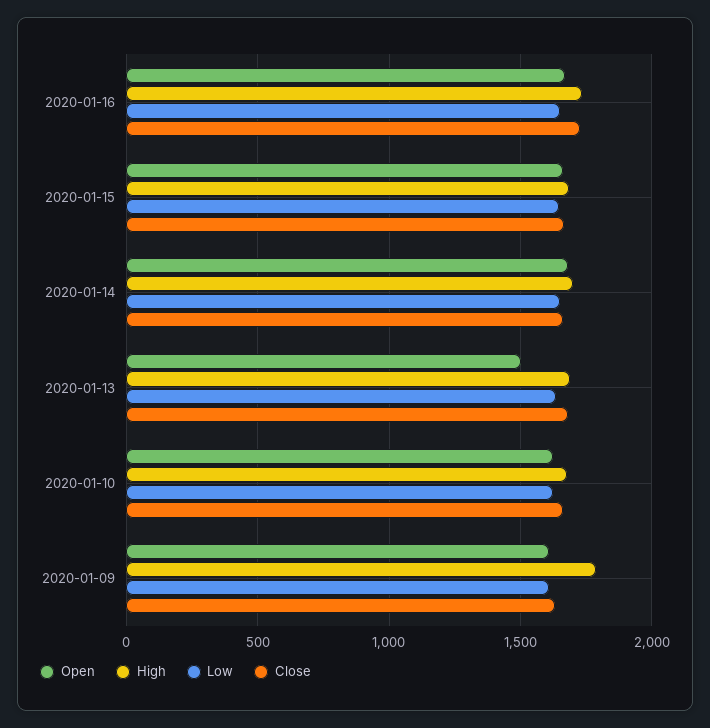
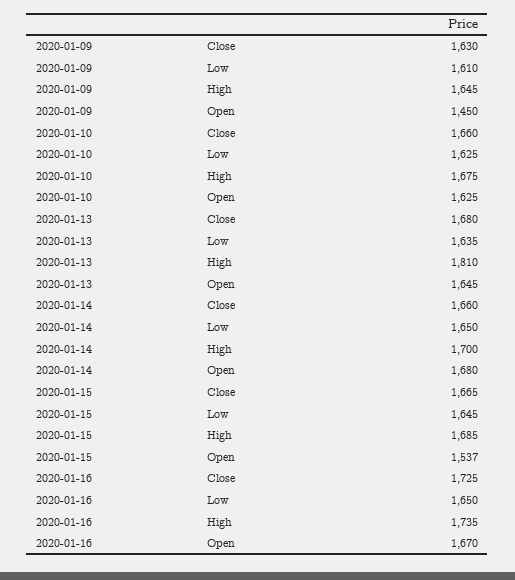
  {
    "Open": {
      "2020-01-16": 1670,
-     "2020-01-15": 1650,
+     "2020-01-15": 1537,
      "2020-01-14": 1680,
-     "2020-01-13": 1500,
+     "2020-01-13": 1645,
      "2020-01-10": 1625,
-     "2020-01-09": 1600
+     "2020-01-09": 1450
    },
    "High": {
      "2020-01-16": 1735,
      "2020-01-15": 1685,
      "2020-01-14": 1700,
-     "2020-01-13": 1700,
+     "2020-01-13": 1810,
      "2020-01-10": 1675,
-     "2020-01-09": 1800
+     "2020-01-09": 1645
    },
    "Low": {
      "2020-01-16": 1650,
      "2020-01-15": 1645,
      "2020-01-14": 1650,
      "2020-01-13": 1635,
      "2020-01-10": 1625,
      "2020-01-09": 1610
    },
    "Close": {
      "2020-01-16": 1725,
      "2020-01-15": 1665,
      "2020-01-14": 1660,
      "2020-01-13": 1680,
      "2020-01-10": 1660,
      "2020-01-09": 1630
    }
  }

